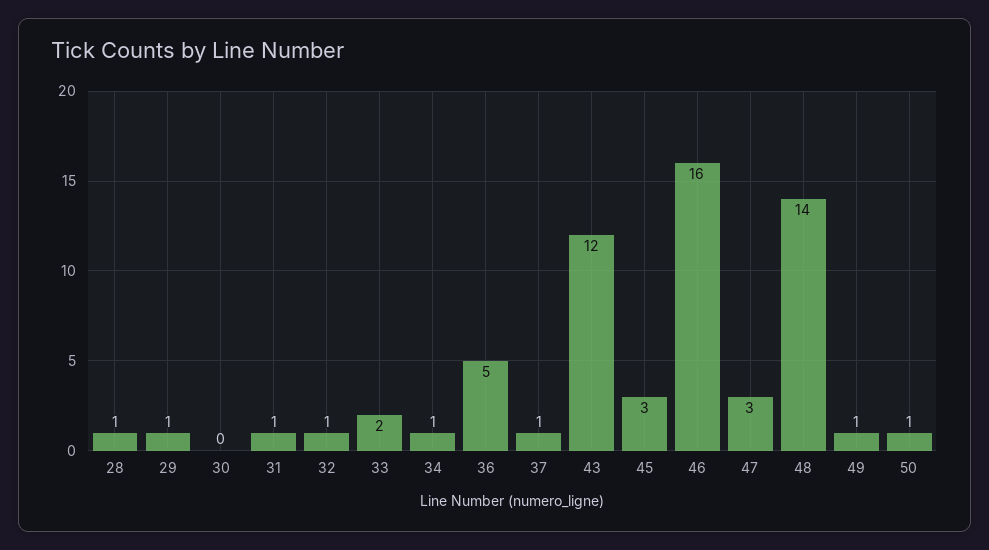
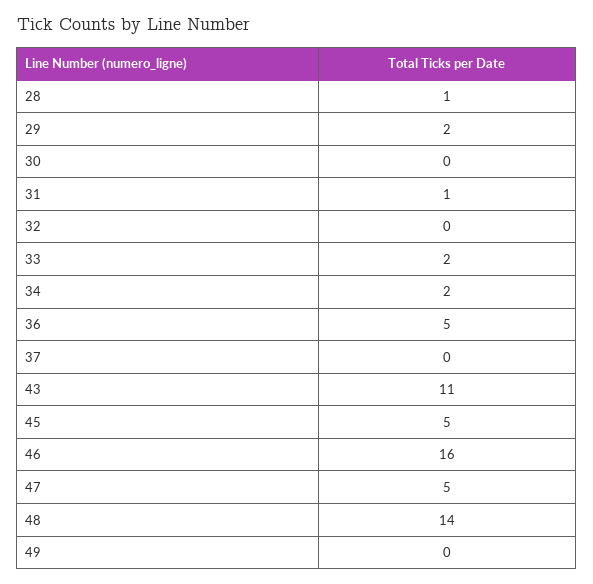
  {
    "28": 1,
-   "29": 1,
+   "29": 2,
    "30": 0,
    "31": 1,
-   "32": 1,
+   "32": 0,
    "33": 2,
-   "34": 1,
+   "34": 2,
    "36": 5,
-   "37": 1,
+   "37": 0,
-   "43": 12,
+   "43": 11,
-   "45": 3,
+   "45": 5,
    "46": 16,
-   "47": 3,
+   "47": 5,
    "48": 14,
-   "49": 1,
+   "49": 0
-   "50": 1
  }

